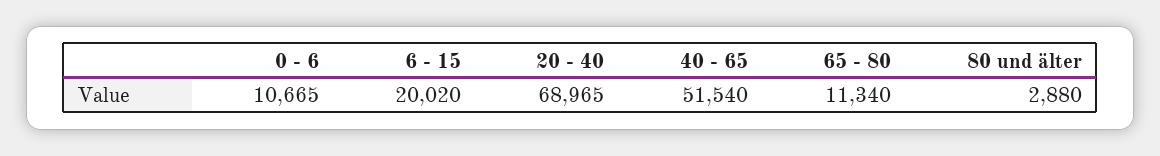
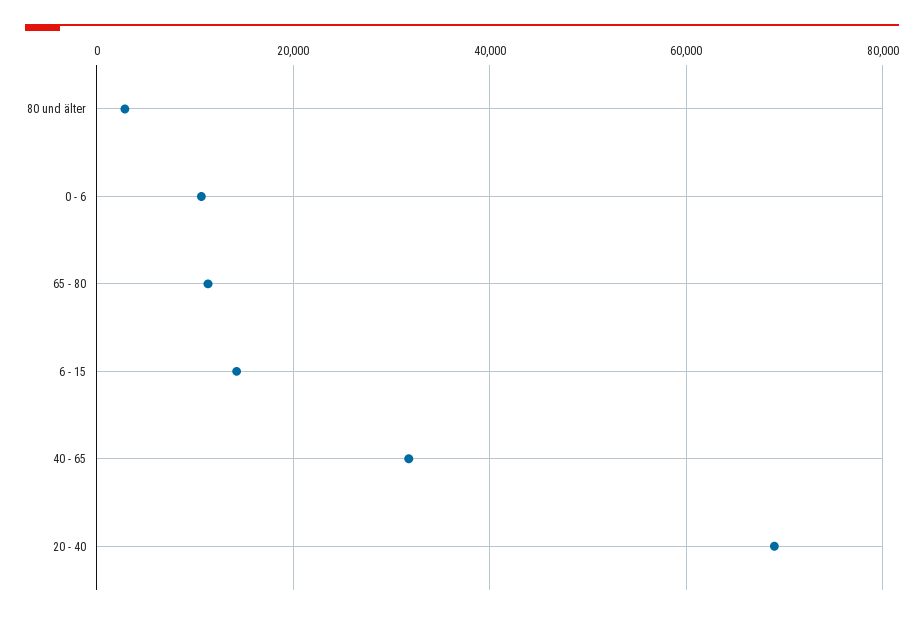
  {
    "0 - 6": 10665,
-   "6 - 15": 20020,
+   "6 - 15": 14000,
    "20 - 40": 68965,
-   "40 - 65": 51540,
+   "40 - 65": 32000,
    "65 - 80": 11340,
    "80 und älter": 2880
  }

